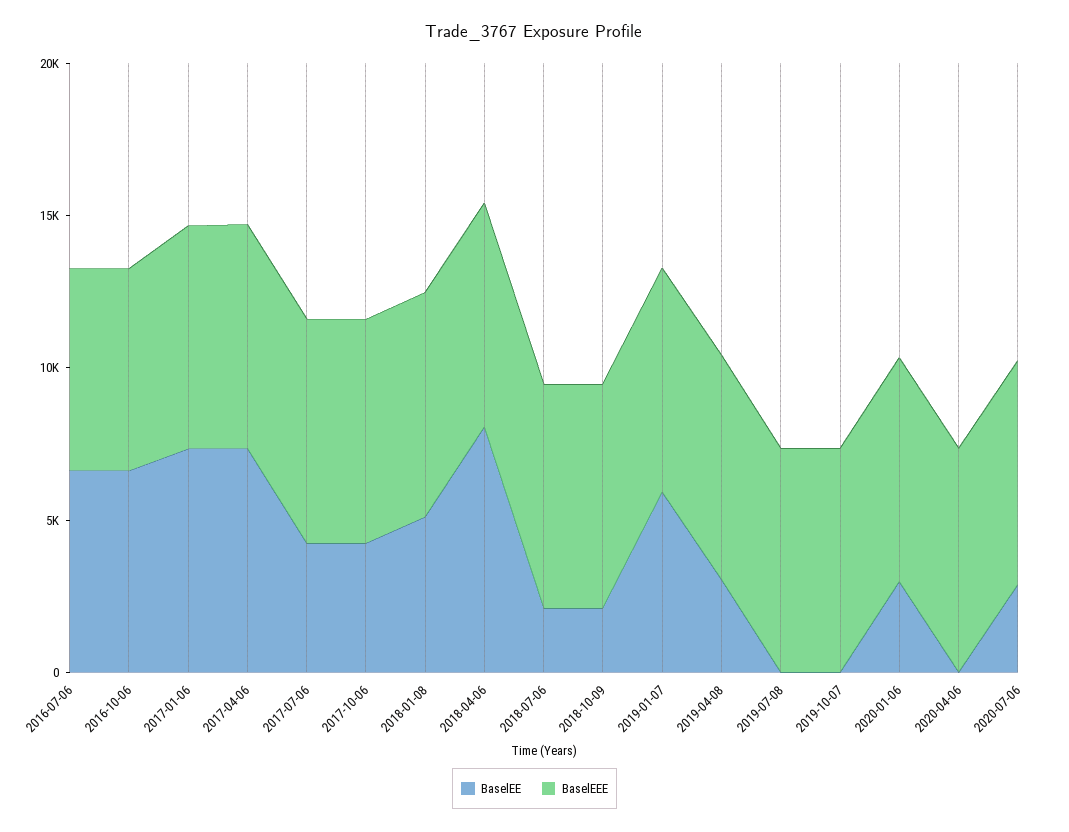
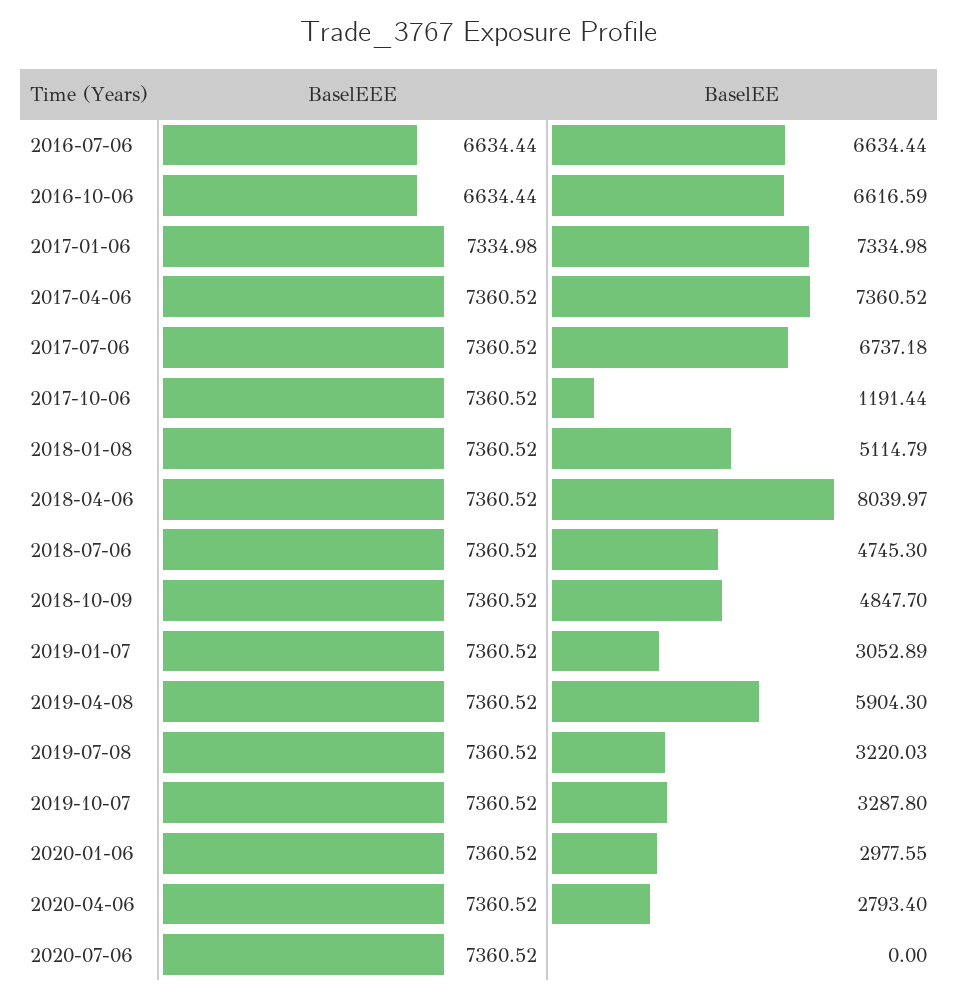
  {
    "BaselEE": {
      "2016-07-06": 6634.44,
      "2016-10-06": 6616.59,
      "2017-01-06": 7334.98,
      "2017-04-06": 7360.52,
-     "2017-07-06": 4000,
+     "2017-07-06": 6737.18,
-     "2017-10-06": 4000,
+     "2017-10-06": 1191.44,
      "2018-01-08": 5114.79,
      "2018-04-06": 8039.97,
-     "2018-07-06": 2000,
+     "2018-07-06": 4745.3,
-     "2018-10-09": 2000,
+     "2018-10-09": 4847.7,
-     "2019-01-07": 6000,
+     "2019-01-07": 3052.89,
-     "2019-04-08": 3000,
+     "2019-04-08": 5904.3,
-     "2019-07-08": 0,
+     "2019-07-08": 3220.03,
-     "2019-10-07": 0,
+     "2019-10-07": 3287.8,
      "2020-01-06": 2977.55,
-     "2020-04-06": 0,
+     "2020-04-06": 2793.4,
-     "2020-07-06": 3000
+     "2020-07-06": 0
    },
    "BaselEEE": {
      "2016-07-06": 6634.44,
      "2016-10-06": 6634.44,
      "2017-01-06": 7334.98,
      "2017-04-06": 7360.52,
      "2017-07-06": 7360.52,
      "2017-10-06": 7360.52,
      "2018-01-08": 7360.52,
      "2018-04-06": 7360.52,
      "2018-07-06": 7360.52,
      "2018-10-09": 7360.52,
      "2019-01-07": 7360.52,
      "2019-04-08": 7360.52,
      "2019-07-08": 7360.52,
      "2019-10-07": 7360.52,
      "2020-01-06": 7360.52,
      "2020-04-06": 7360.52,
      "2020-07-06": 7360.52
    }
  }

